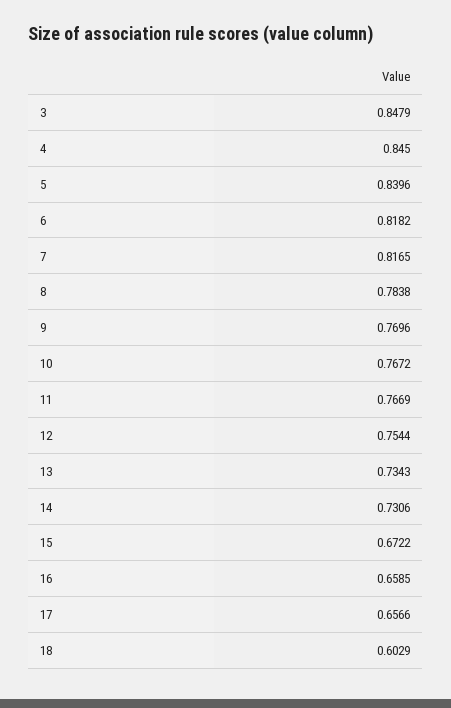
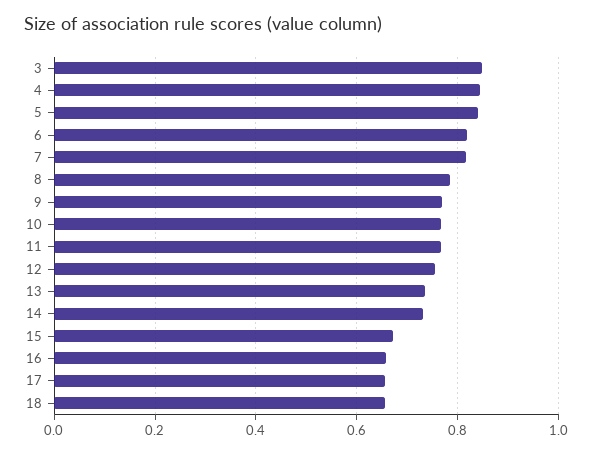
  {
    "3": 0.8479,
    "4": 0.845,
    "5": 0.8396,
    "6": 0.8182,
    "7": 0.8165,
    "8": 0.7838,
    "9": 0.7696,
    "10": 0.7672,
    "11": 0.7669,
    "12": 0.7544,
    "13": 0.7343,
    "14": 0.7306,
    "15": 0.6722,
    "16": 0.6585,
    "17": 0.6566,
-   "18": 0.6029
+   "18": 0.66
  }

